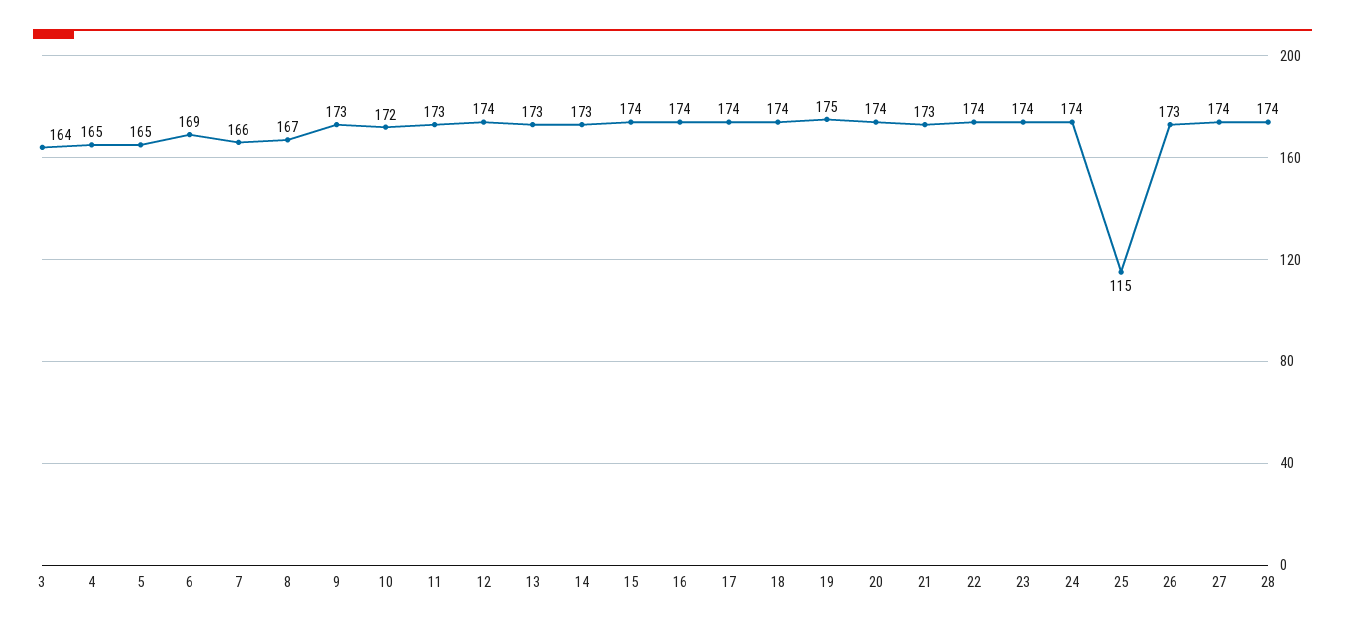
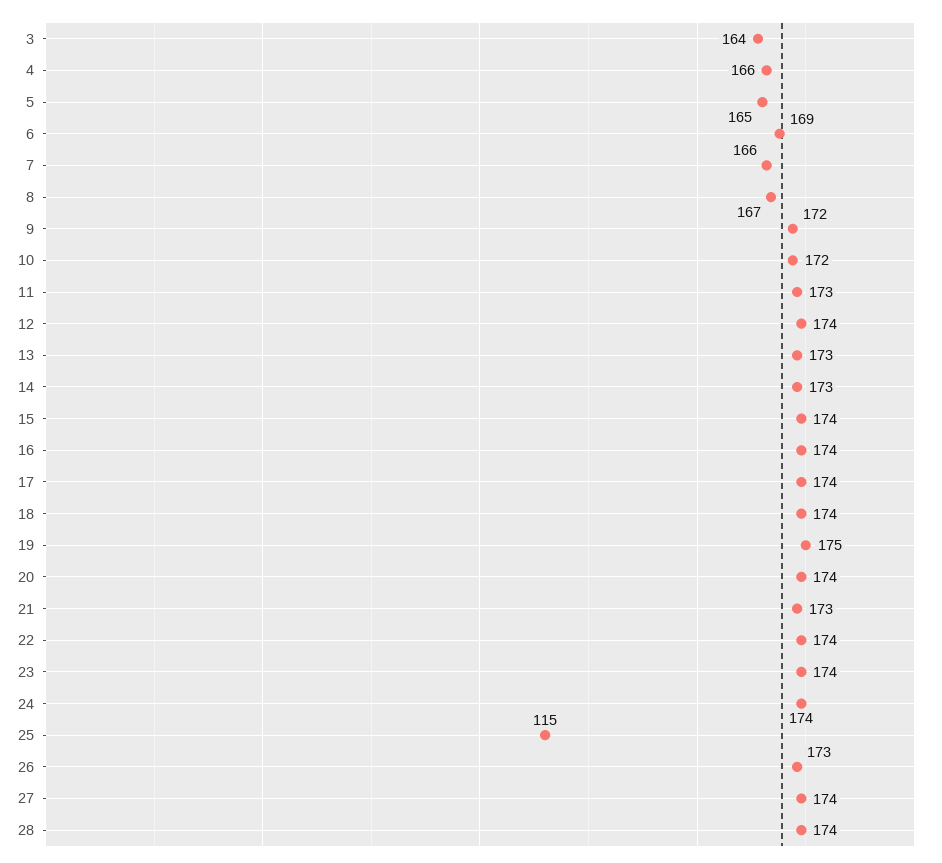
  {
    "3": 164,
-   "4": 165,
+   "4": 166,
    "5": 165,
    "6": 169,
    "7": 166,
    "8": 167,
-   "9": 173,
+   "9": 172,
    "10": 172,
    "11": 173,
    "12": 174,
    "13": 173,
    "14": 173,
    "15": 174,
    "16": 174,
    "17": 174,
    "18": 174,
    "19": 175,
    "20": 174,
    "21": 173,
    "22": 174,
    "23": 174,
    "24": 174,
    "25": 115,
    "26": 173,
    "27": 174,
    "28": 174
  }

